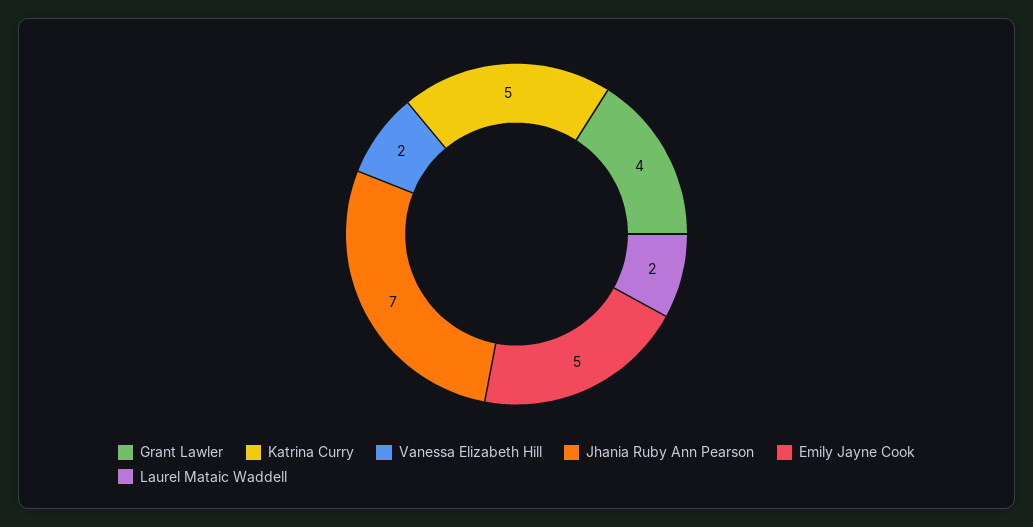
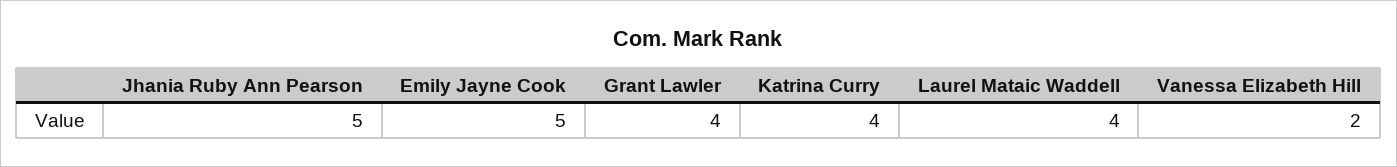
  {
    "Grant Lawler": 4,
-   "Katrina Curry": 5,
+   "Katrina Curry": 4,
    "Vanessa Elizabeth Hill": 2,
-   "Jhania Ruby Ann Pearson": 7,
+   "Jhania Ruby Ann Pearson": 5,
    "Emily Jayne Cook": 5,
-   "Laurel Mataic Waddell": 2
+   "Laurel Mataic Waddell": 4
  }

